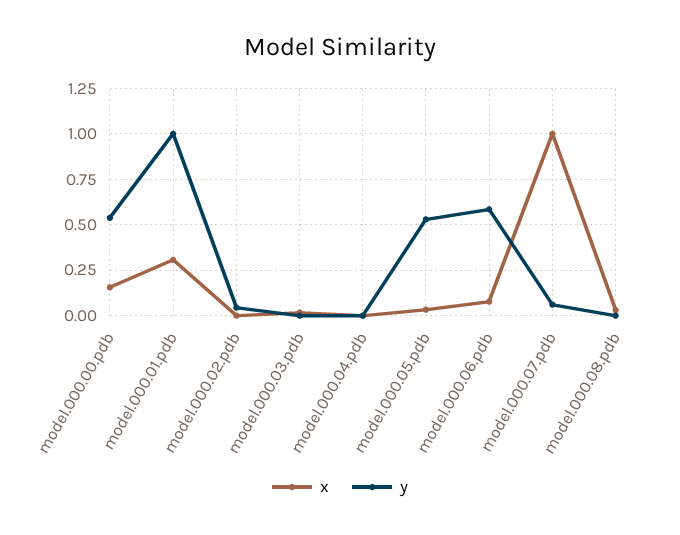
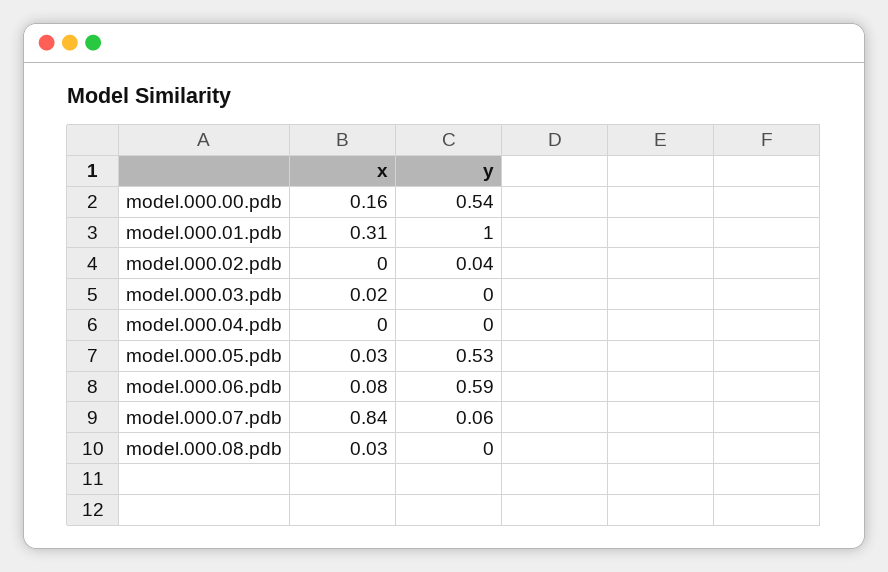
  {
    "x": {
      "model.000.00.pdb": 0.16,
      "model.000.01.pdb": 0.31,
      "model.000.02.pdb": 0,
      "model.000.03.pdb": 0.02,
      "model.000.04.pdb": 0,
      "model.000.05.pdb": 0.03,
      "model.000.06.pdb": 0.08,
-     "model.000.07.pdb": 1,
+     "model.000.07.pdb": 0.84,
      "model.000.08.pdb": 0.03
    },
    "y": {
      "model.000.00.pdb": 0.54,
      "model.000.01.pdb": 1,
      "model.000.02.pdb": 0.04,
      "model.000.03.pdb": 0,
      "model.000.04.pdb": 0,
      "model.000.05.pdb": 0.53,
      "model.000.06.pdb": 0.59,
      "model.000.07.pdb": 0.06,
      "model.000.08.pdb": 0
    }
  }

